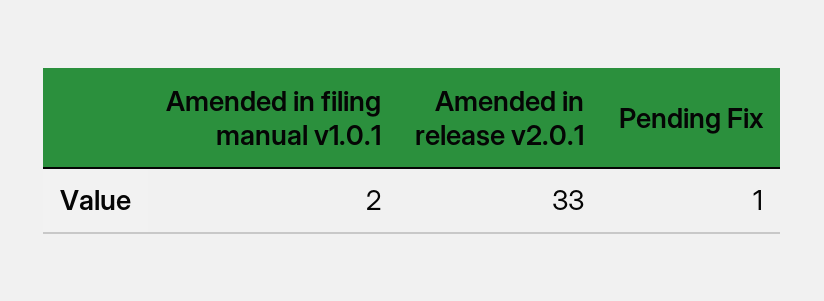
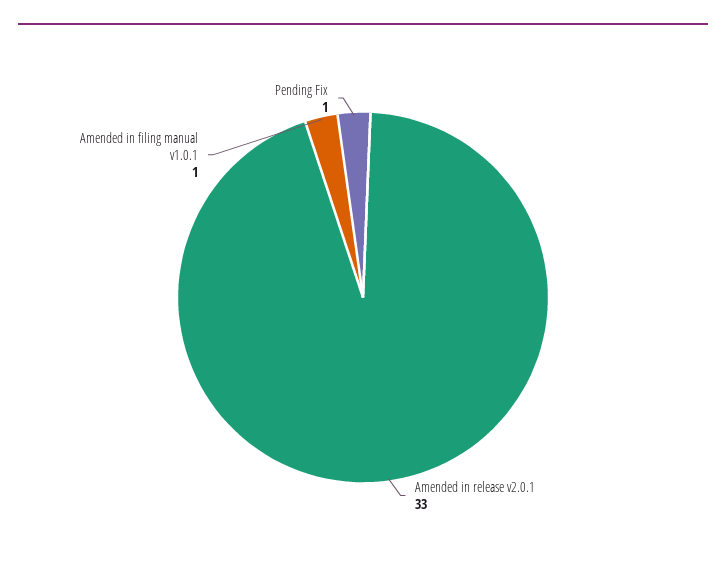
  {
-   "Amended in filing manual v1.0.1": 2,
+   "Amended in filing manual v1.0.1": 1,
    "Amended in release v2.0.1": 33,
    "Pending Fix": 1
  }

